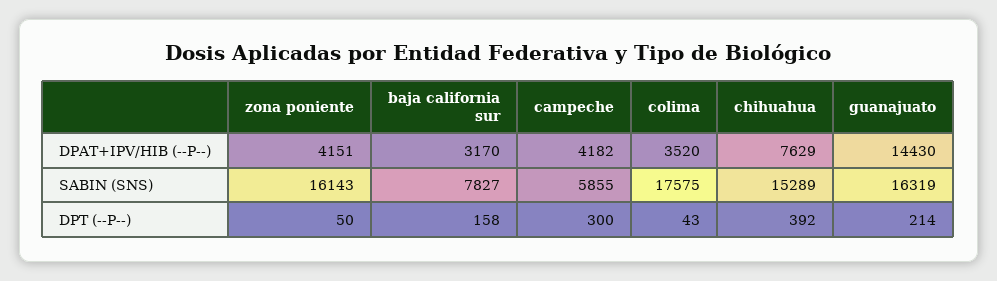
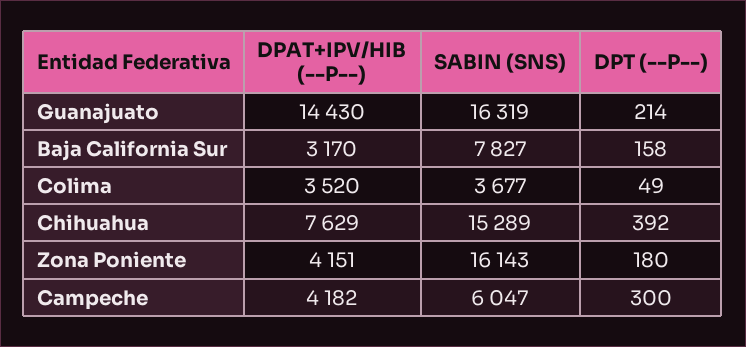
  {
    "zona poniente": {
      "DPAT+IPV/HIB (--P--)": 4151,
      "SABIN (SNS)": 16143,
-     "DPT (--P--)": 50
+     "DPT (--P--)": 180
    },
    "baja california sur": {
      "DPAT+IPV/HIB (--P--)": 3170,
      "SABIN (SNS)": 7827,
      "DPT (--P--)": 158
    },
    "campeche": {
      "DPAT+IPV/HIB (--P--)": 4182,
-     "SABIN (SNS)": 5855,
+     "SABIN (SNS)": 6047,
      "DPT (--P--)": 300
    },
    "colima": {
      "DPAT+IPV/HIB (--P--)": 3520,
-     "SABIN (SNS)": 17575,
+     "SABIN (SNS)": 3677,
-     "DPT (--P--)": 43
+     "DPT (--P--)": 49
    },
    "chihuahua": {
      "DPAT+IPV/HIB (--P--)": 7629,
      "SABIN (SNS)": 15289,
      "DPT (--P--)": 392
    },
    "guanajuato": {
      "DPAT+IPV/HIB (--P--)": 14430,
      "SABIN (SNS)": 16319,
      "DPT (--P--)": 214
    }
  }

